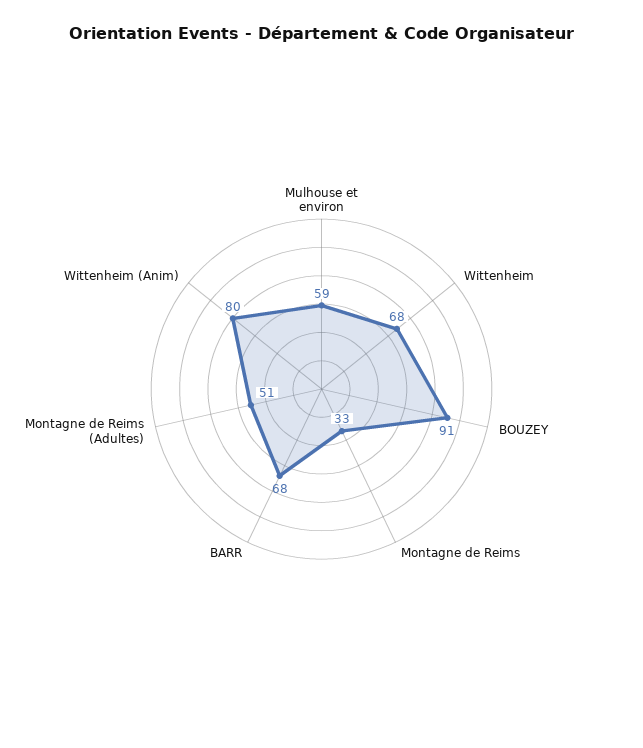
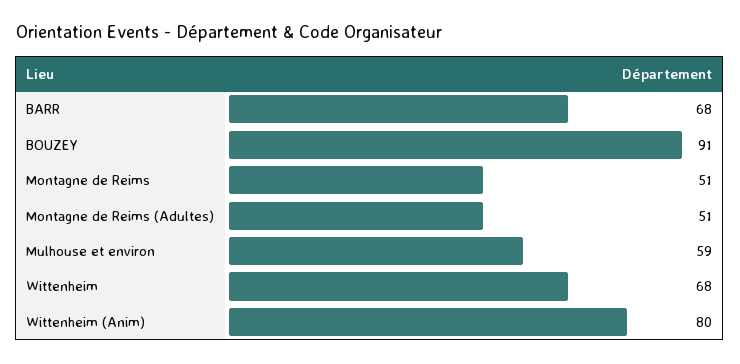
  {
    "Mulhouse et environ": 59,
    "Wittenheim": 68,
    "BOUZEY": 91,
-   "Montagne de Reims": 33,
+   "Montagne de Reims": 51,
    "BARR": 68,
    "Montagne de Reims (Adultes)": 51,
    "Wittenheim (Anim)": 80
  }

